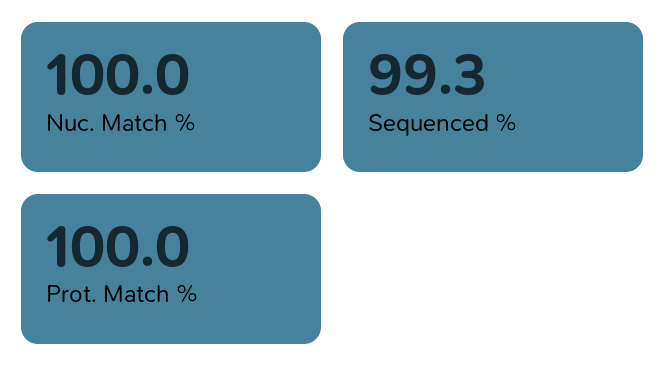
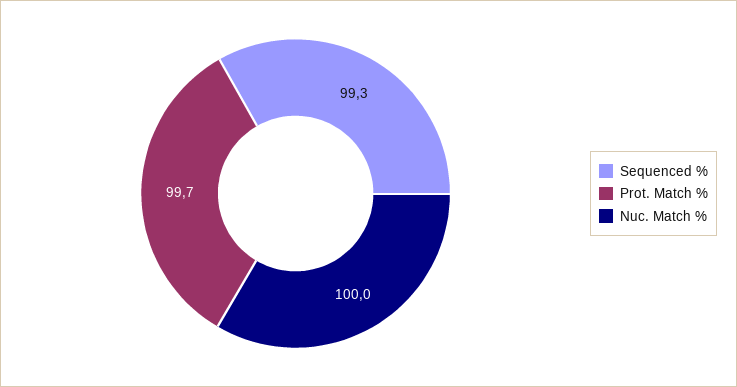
  {
    "Nuc. Match %": 100,
    "Sequenced %": 99.3,
-   "Prot. Match %": 100
+   "Prot. Match %": 99.7
  }

